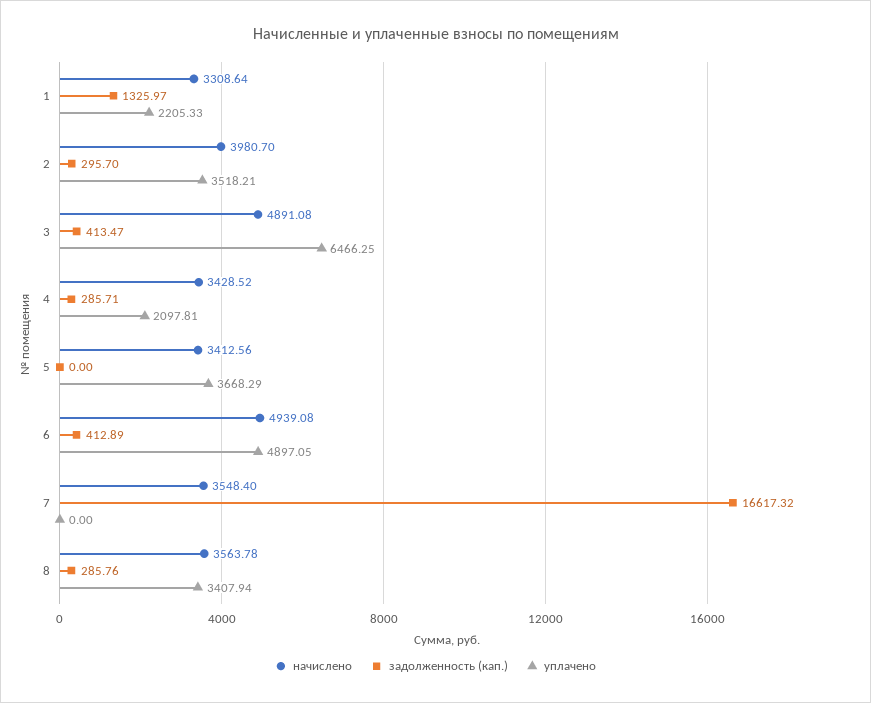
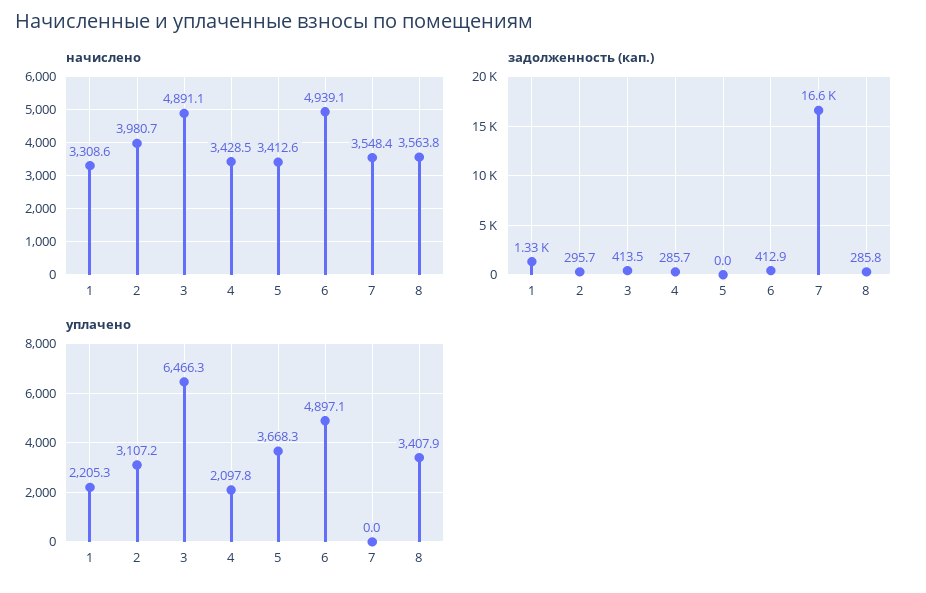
  {
    "начислено": {
      "1": 3308.64,
      "2": 3980.7,
      "3": 4891.08,
      "4": 3428.52,
      "5": 3412.56,
      "6": 4939.08,
      "7": 3548.4,
      "8": 3563.78
    },
    "задолженность (кап.)": {
      "1": 1325.97,
      "2": 295.7,
      "3": 413.47,
      "4": 285.71,
      "5": 0,
      "6": 412.89,
      "7": 16617.32,
      "8": 285.76
    },
    "уплачено": {
      "1": 2205.33,
-     "2": 3518.21,
+     "2": 3107.2,
      "3": 6466.25,
      "4": 2097.81,
      "5": 3668.29,
      "6": 4897.05,
      "7": 0,
      "8": 3407.94
    }
  }

